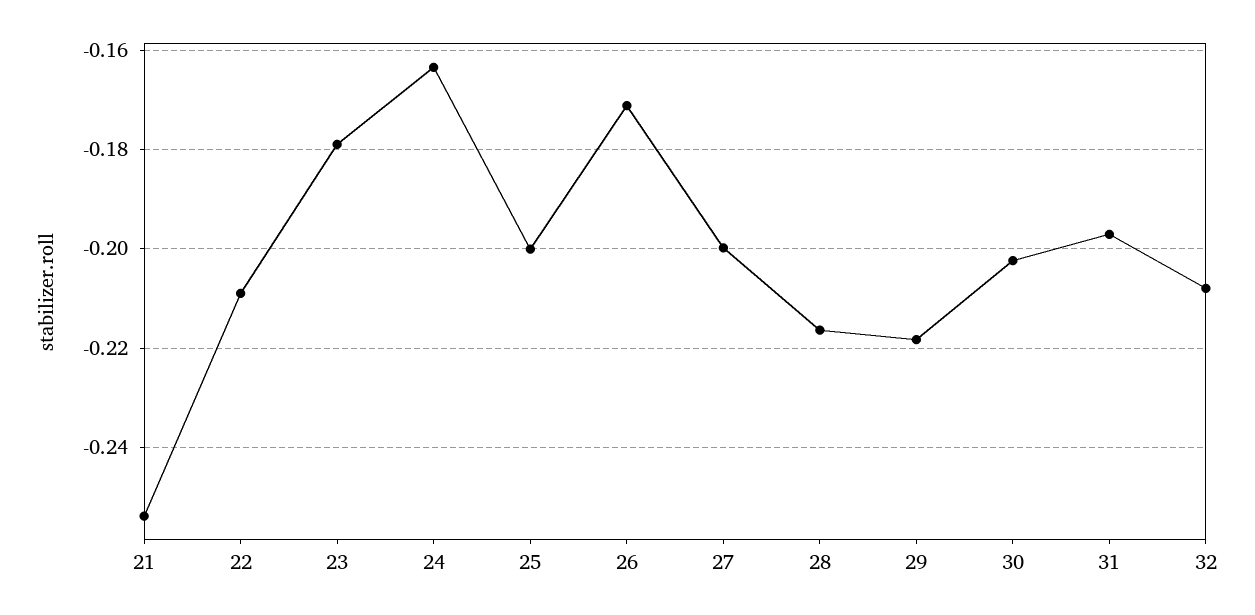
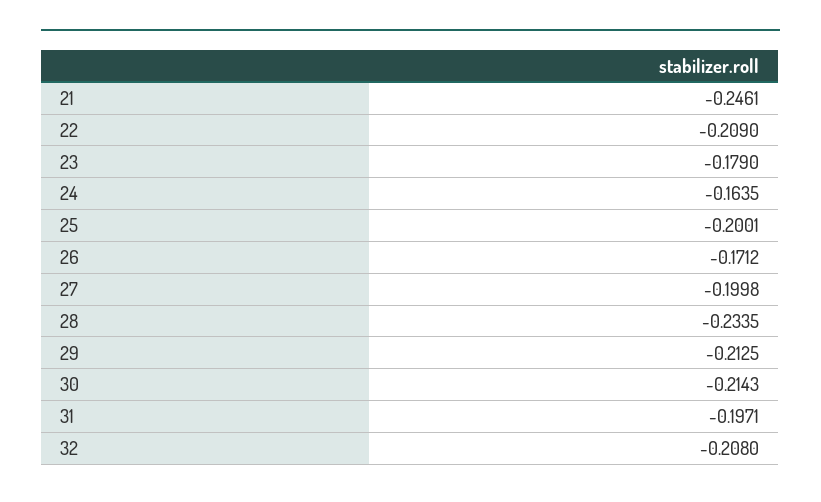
  {
-   "21": -0.254,
+   "21": -0.2461,
    "22": -0.209,
    "23": -0.179,
    "24": -0.1635,
    "25": -0.2001,
    "26": -0.1712,
    "27": -0.1998,
-   "28": -0.216,
+   "28": -0.2335,
-   "29": -0.218,
+   "29": -0.2125,
-   "30": -0.202,
+   "30": -0.2143,
    "31": -0.1971,
    "32": -0.208
  }

